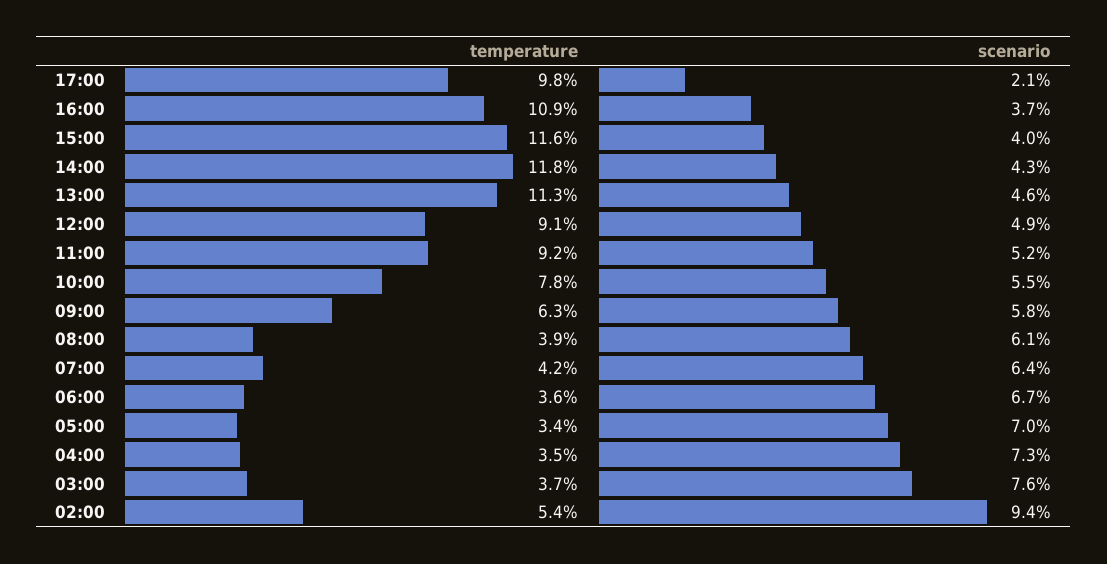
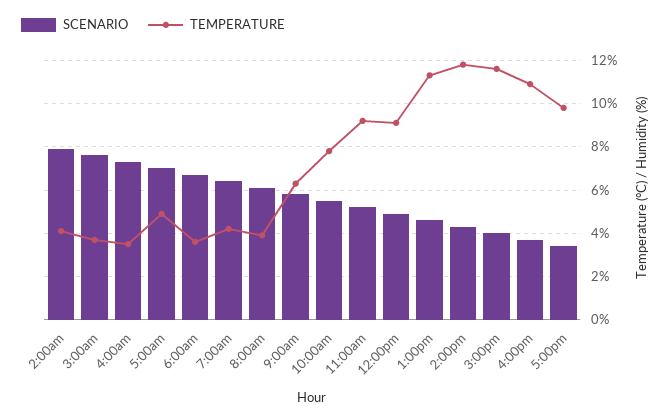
  {
    "temperature": {
      "17:00": 9.8,
      "16:00": 10.9,
      "15:00": 11.6,
      "14:00": 11.8,
      "13:00": 11.3,
      "12:00": 9.1,
      "11:00": 9.2,
      "10:00": 7.8,
      "09:00": 6.3,
      "08:00": 3.9,
      "07:00": 4.2,
      "06:00": 3.6,
-     "05:00": 3.4,
+     "05:00": 5,
      "04:00": 3.5,
      "03:00": 3.7,
-     "02:00": 5.4
+     "02:00": 4
    },
    "scenario": {
-     "17:00": 2.1,
+     "17:00": 3.5,
      "16:00": 3.7,
      "15:00": 4,
      "14:00": 4.3,
      "13:00": 4.6,
      "12:00": 4.9,
      "11:00": 5.2,
      "10:00": 5.5,
      "09:00": 5.8,
      "08:00": 6.1,
      "07:00": 6.4,
      "06:00": 6.7,
      "05:00": 7,
      "04:00": 7.3,
      "03:00": 7.6,
-     "02:00": 9.4
+     "02:00": 8
    }
  }

